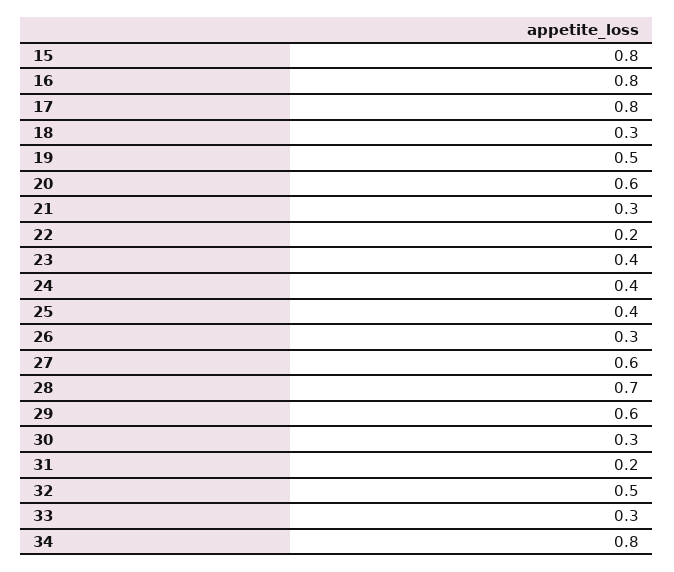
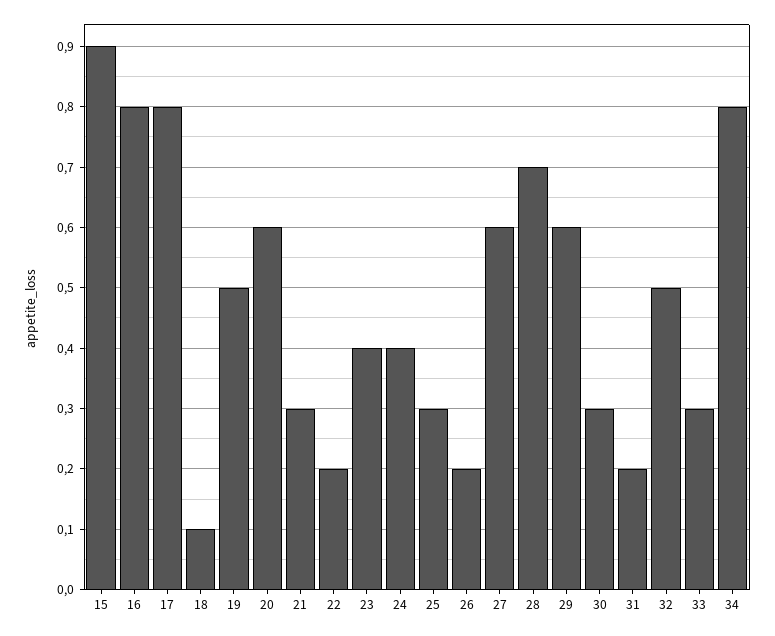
  {
-   "15": 0.8,
+   "15": 0.9,
    "16": 0.8,
    "17": 0.8,
-   "18": 0.3,
+   "18": 0.1,
    "19": 0.5,
    "20": 0.6,
    "21": 0.3,
    "22": 0.2,
    "23": 0.4,
    "24": 0.4,
-   "25": 0.4,
+   "25": 0.3,
-   "26": 0.3,
+   "26": 0.2,
    "27": 0.6,
    "28": 0.7,
    "29": 0.6,
    "30": 0.3,
    "31": 0.2,
    "32": 0.5,
    "33": 0.3,
    "34": 0.8
  }

